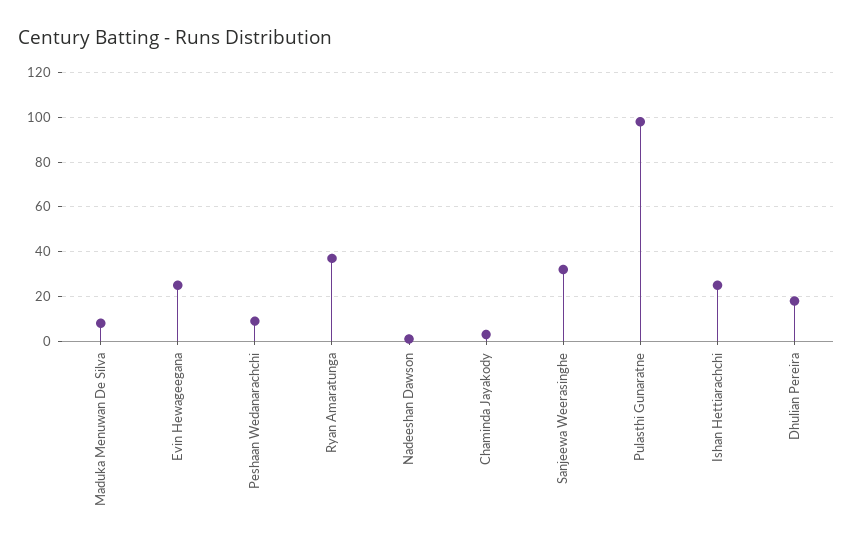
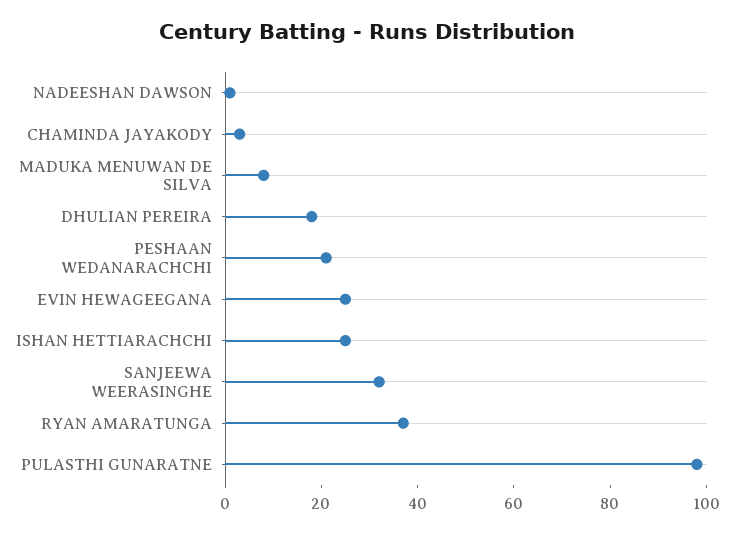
  {
    "Maduka Menuwan De Silva": 10,
    "Evin Hewageegana": 25,
-   "Peshaan Wedanarachchi": 10,
+   "Peshaan Wedanarachchi": 20,
    "Ryan Amaratunga": 35,
    "Nadeeshan Dawson": 0,
    "Chaminda Jayakody": 5,
    "Sanjeewa Weerasinghe": 30,
    "Pulasthi Gunaratne": 100,
    "Ishan Hettiarachchi": 25,
    "Dhulian Pereira": 20
  }

